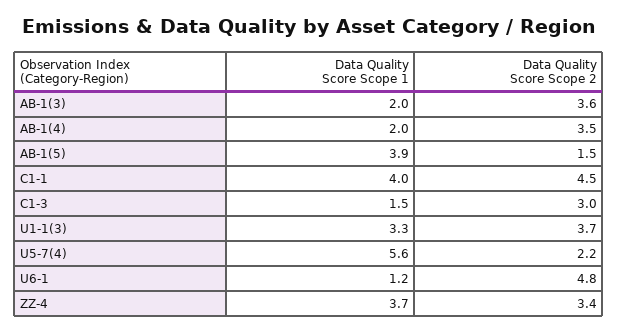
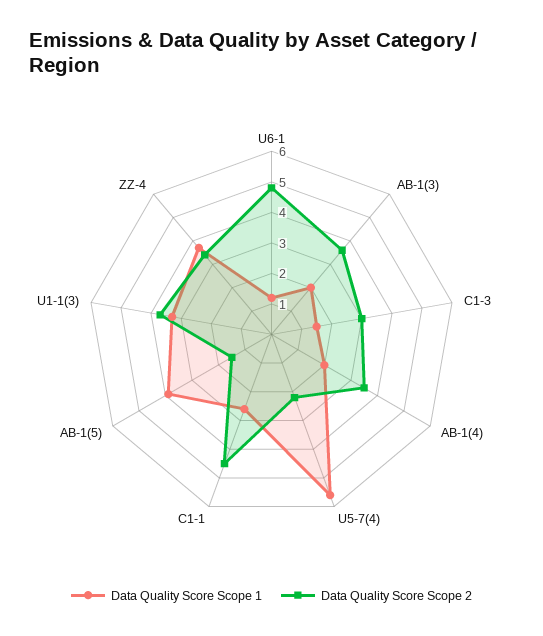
  {
    "Data Quality Score Scope 1": {
      "AB-1(3)": 2,
      "AB-1(4)": 2,
      "AB-1(5)": 3.9,
-     "C1-1": 4,
+     "C1-1": 2.5,
      "C1-3": 1.5,
      "U1-1(3)": 3.3,
      "U5-7(4)": 5.6,
      "U6-1": 1.2,
      "ZZ-4": 3.7
    },
    "Data Quality Score Scope 2": {
      "AB-1(3)": 3.6,
      "AB-1(4)": 3.5,
      "AB-1(5)": 1.5,
      "C1-1": 4.5,
      "C1-3": 3,
      "U1-1(3)": 3.7,
      "U5-7(4)": 2.2,
      "U6-1": 4.8,
      "ZZ-4": 3.4
    }
  }

